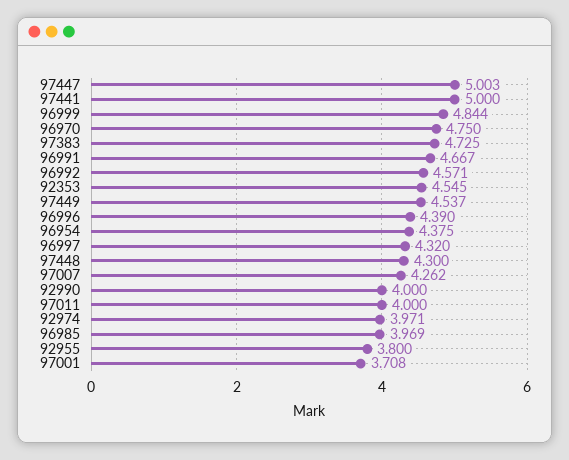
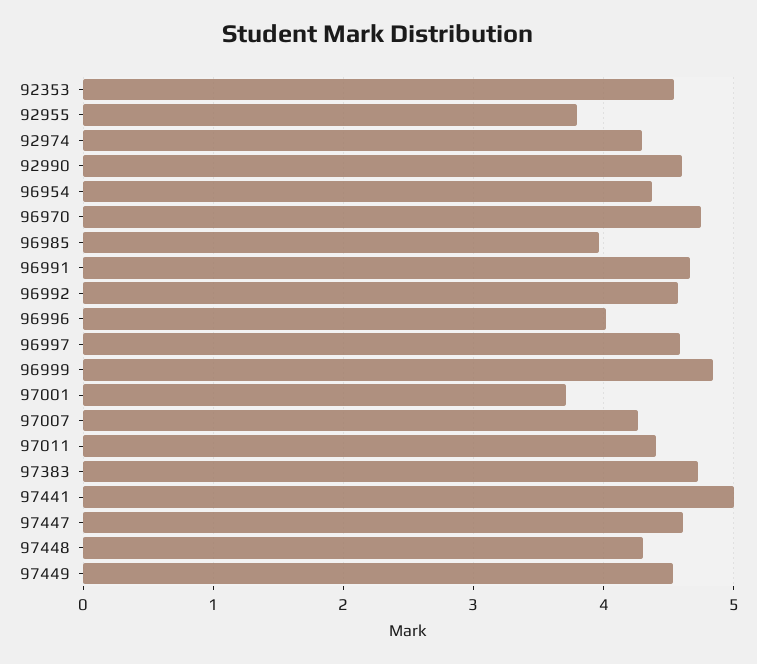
  {
-   "97447": 5.003,
+   "97447": 4.6,
    "97441": 5,
    "96999": 4.844,
    "96970": 4.75,
    "97383": 4.725,
    "96991": 4.667,
    "96992": 4.571,
    "92353": 4.545,
    "97449": 4.537,
-   "96996": 4.39,
+   "96996": 4,
    "96954": 4.375,
-   "96997": 4.32,
+   "96997": 4.6,
    "97448": 4.3,
    "97007": 4.262,
-   "92990": 4,
+   "92990": 4.6,
-   "97011": 4,
+   "97011": 4.4,
-   "92974": 3.971,
+   "92974": 4.3,
    "96985": 3.969,
    "92955": 3.8,
    "97001": 3.708
  }

